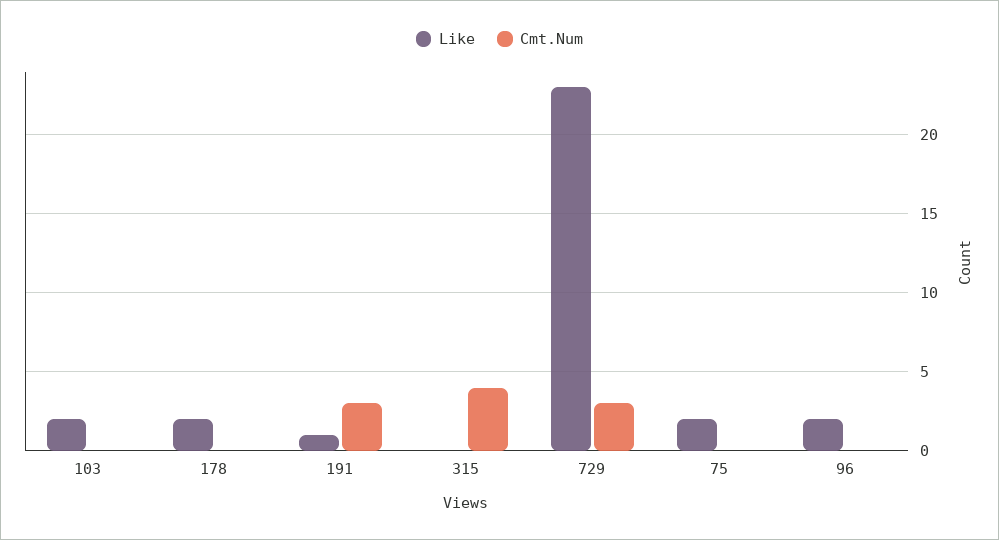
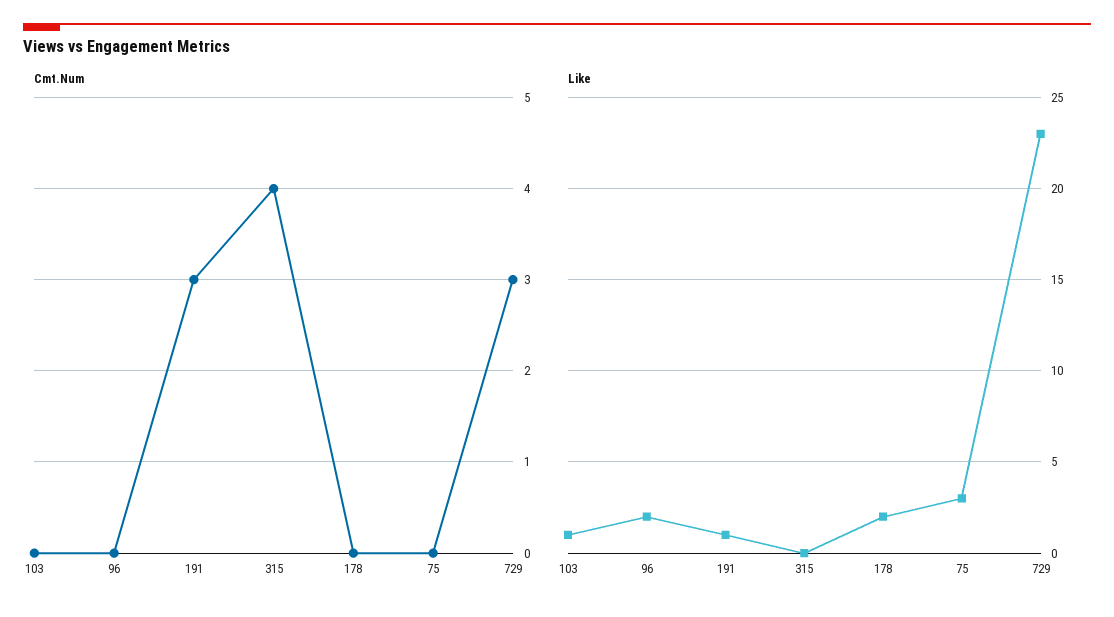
  {
    "Like": {
-     "103": 2,
+     "103": 1,
      "178": 2,
      "191": 1,
      "315": 0,
      "729": 23,
-     "75": 2,
+     "75": 3,
      "96": 2
    },
    "Cmt.Num": {
      "103": 0,
      "178": 0,
      "191": 3,
      "315": 4,
      "729": 3,
      "75": 0,
      "96": 0
    }
  }

